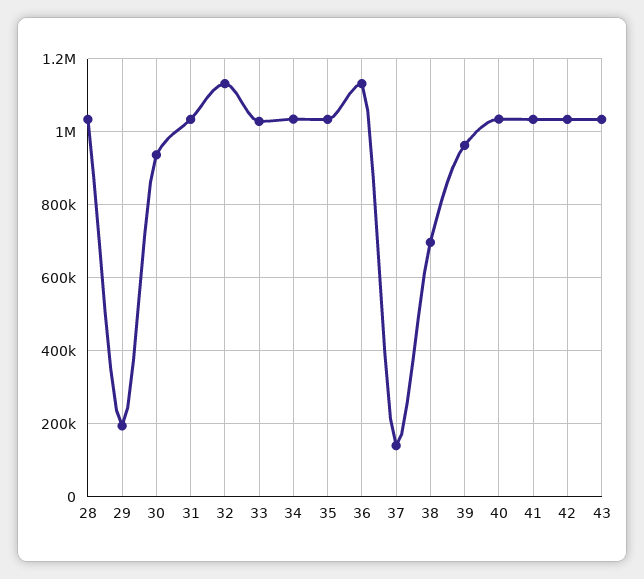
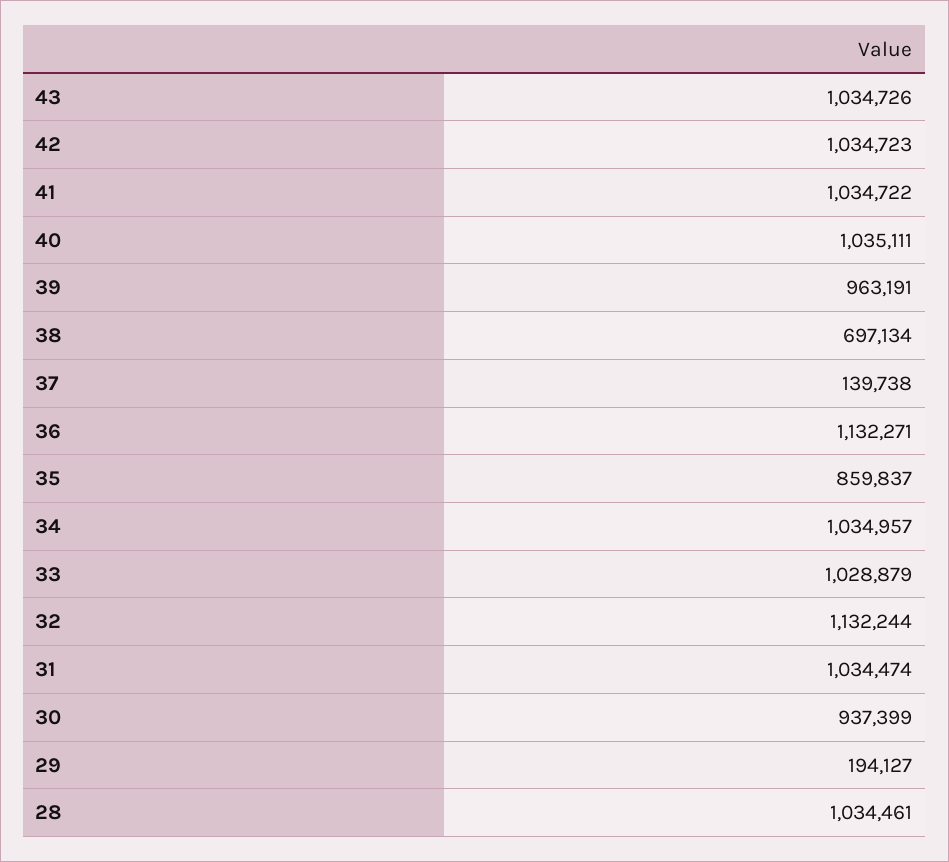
  {
    "28": 1034461,
    "29": 194127,
    "30": 937399,
    "31": 1034474,
    "32": 1132244,
    "33": 1028879,
    "34": 1034957,
-   "35": 1040000,
+   "35": 859837,
    "36": 1132271,
    "37": 139738,
    "38": 697134,
    "39": 963191,
    "40": 1035111,
    "41": 1034722,
    "42": 1034723,
    "43": 1034726
  }

